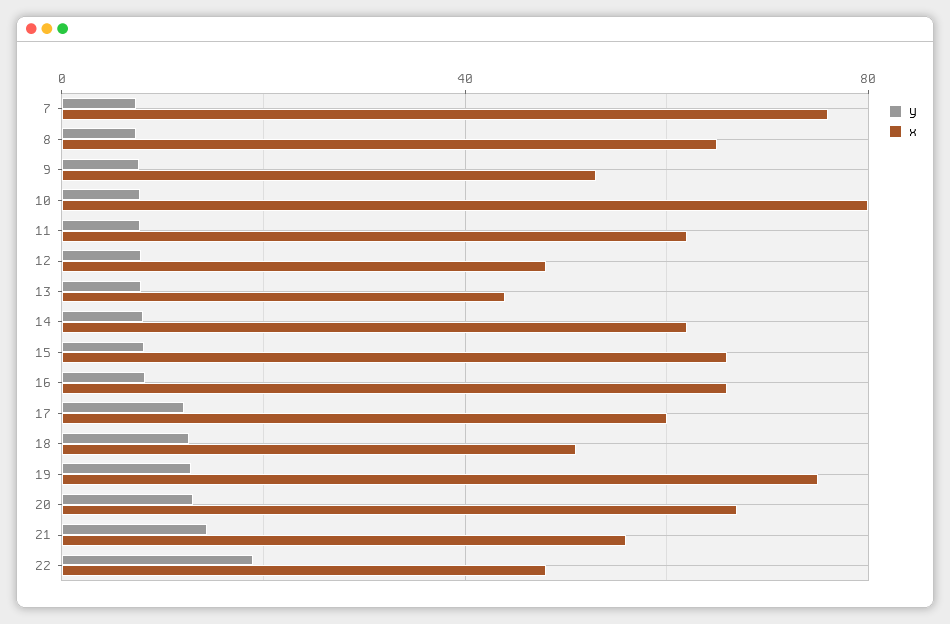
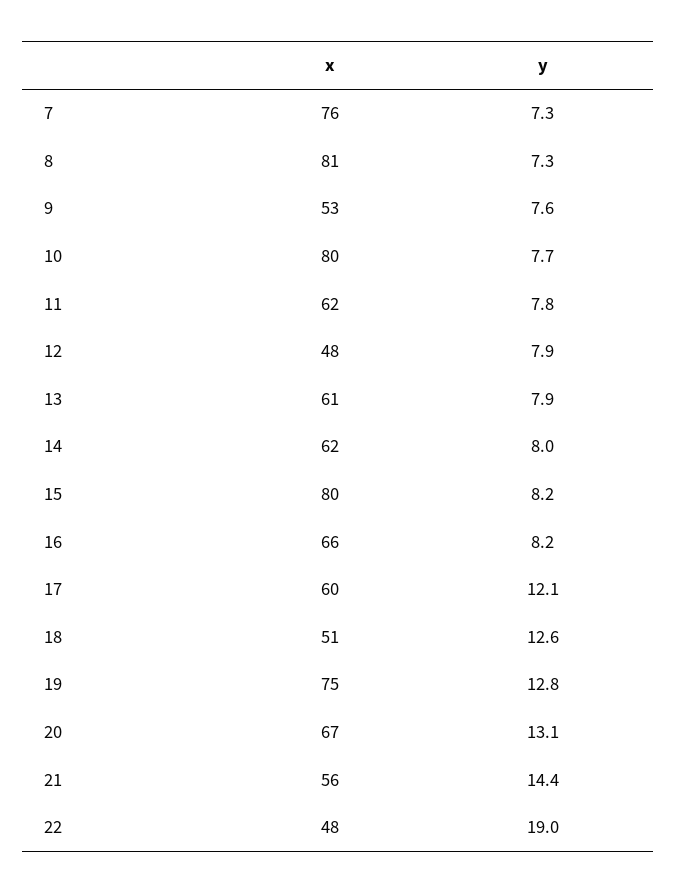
  {
    "y": {
      "7": 7.3,
      "8": 7.3,
      "9": 7.6,
      "10": 7.7,
      "11": 7.8,
      "12": 7.9,
      "13": 7.9,
      "14": 8,
      "15": 8.2,
      "16": 8.2,
      "17": 12.1,
      "18": 12.6,
      "19": 12.8,
      "20": 13.1,
      "21": 14.4,
      "22": 19
    },
    "x": {
      "7": 76,
-     "8": 65,
+     "8": 81,
      "9": 53,
      "10": 80,
      "11": 62,
      "12": 48,
-     "13": 45,
+     "13": 61,
      "14": 62,
-     "15": 65,
+     "15": 80,
      "16": 66,
      "17": 60,
      "18": 51,
      "19": 75,
      "20": 67,
      "21": 56,
      "22": 48
    }
  }

